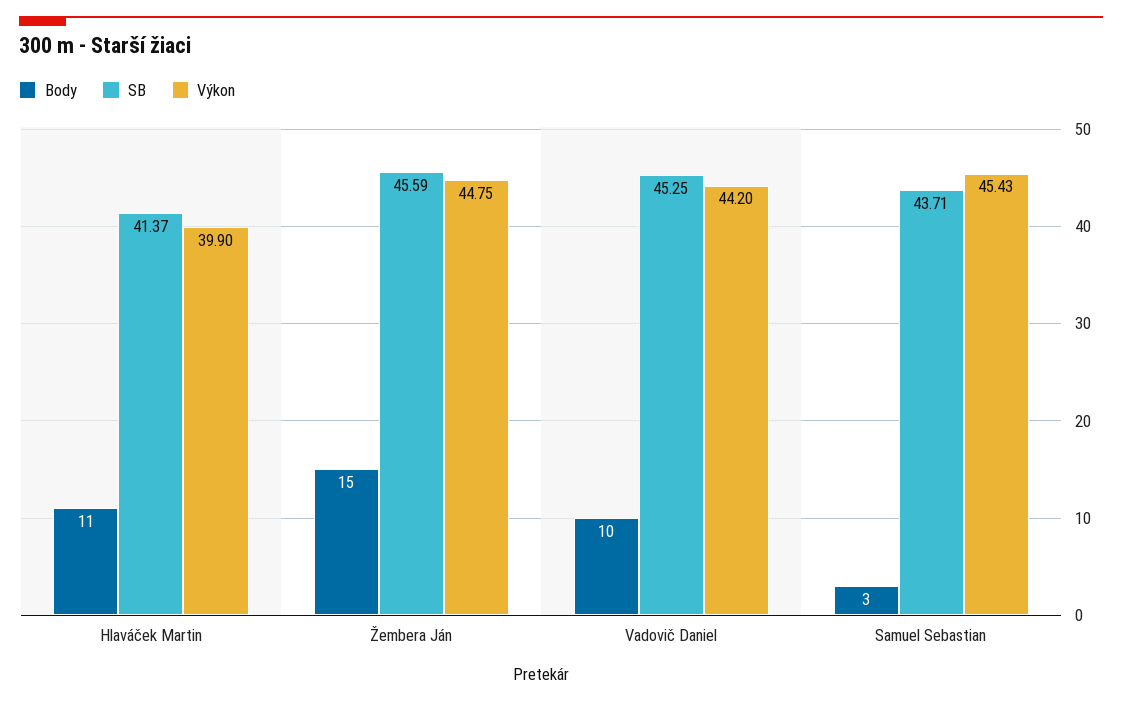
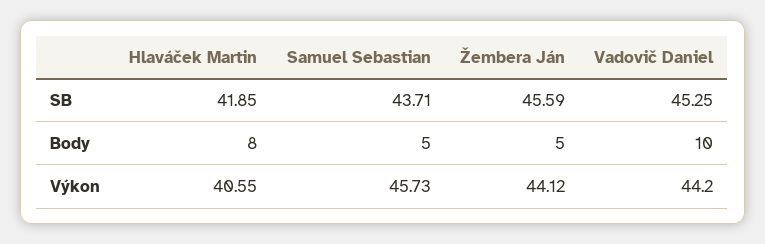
  {
    "Body": {
-     "Hlaváček Martin": 11,
+     "Hlaváček Martin": 8,
-     "Žembera Ján": 15,
+     "Žembera Ján": 5,
      "Vadovič Daniel": 10,
-     "Samuel Sebastian": 3
+     "Samuel Sebastian": 5
    },
    "SB": {
-     "Hlaváček Martin": 41.37,
+     "Hlaváček Martin": 41.85,
      "Žembera Ján": 45.59,
      "Vadovič Daniel": 45.25,
      "Samuel Sebastian": 43.71
    },
    "Výkon": {
-     "Hlaváček Martin": 39.9,
+     "Hlaváček Martin": 40.55,
-     "Žembera Ján": 44.75,
+     "Žembera Ján": 44.12,
      "Vadovič Daniel": 44.2,
-     "Samuel Sebastian": 45.43
+     "Samuel Sebastian": 45.73
    }
  }

